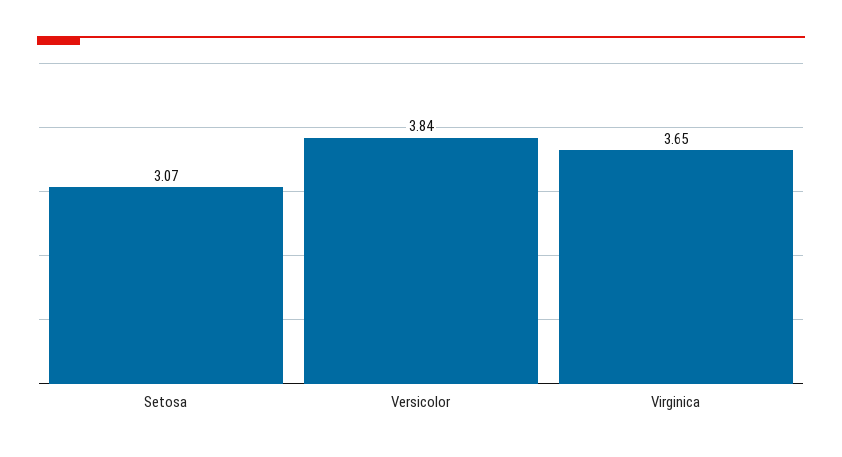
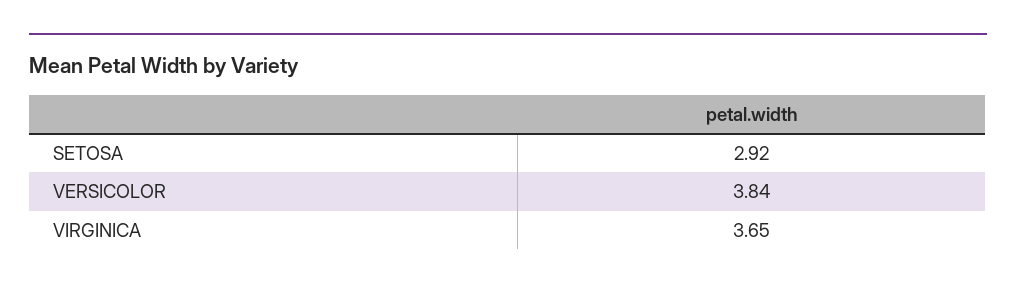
  {
-   "Setosa": 3.07,
+   "Setosa": 2.92,
    "Versicolor": 3.84,
    "Virginica": 3.65
  }

